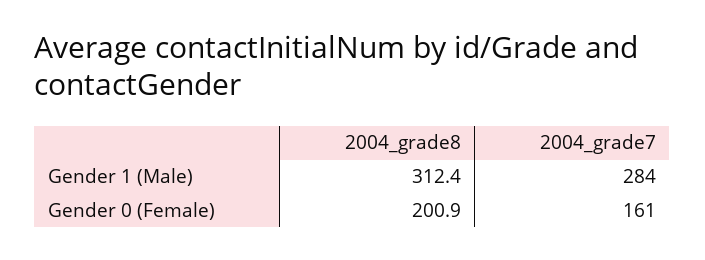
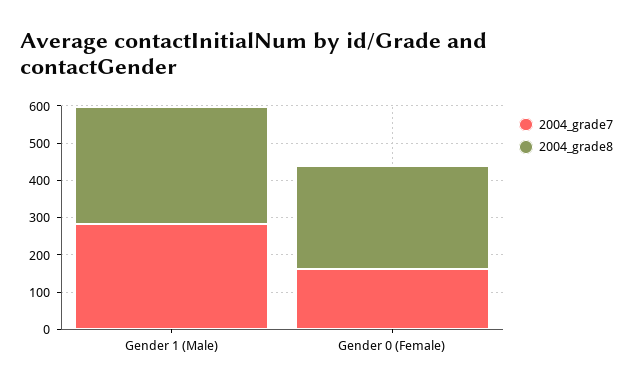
  {
    "2004_grade8": {
      "Gender 1 (Male)": 312.4,
-     "Gender 0 (Female)": 200.9
+     "Gender 0 (Female)": 275
    },
    "2004_grade7": {
      "Gender 1 (Male)": 284,
      "Gender 0 (Female)": 161
    }
  }

